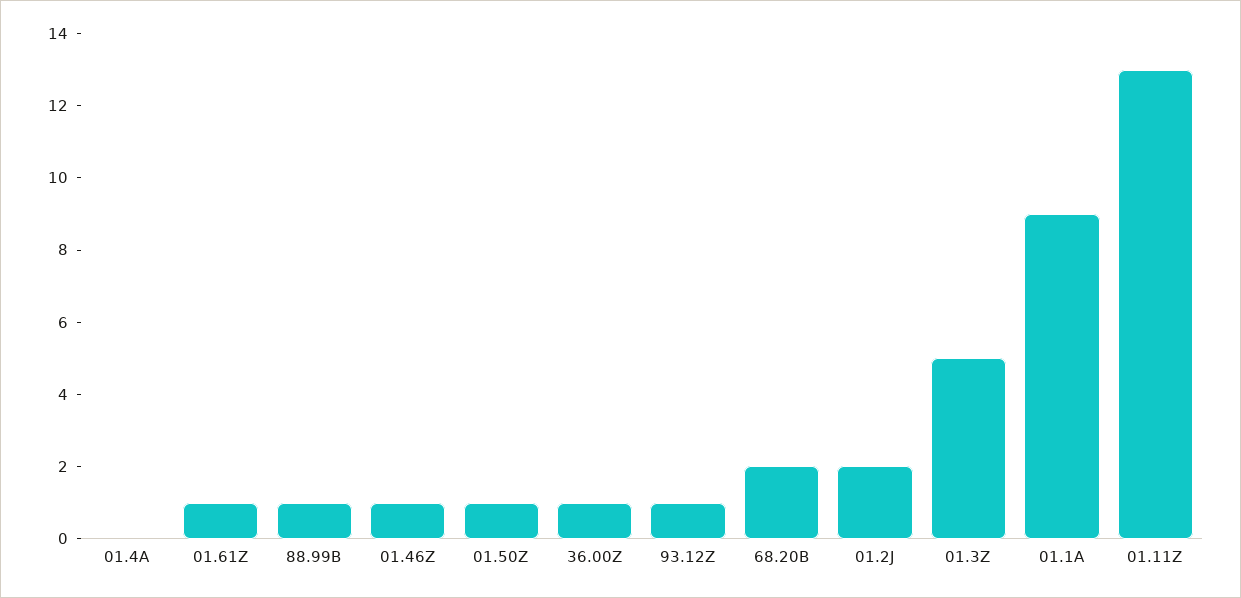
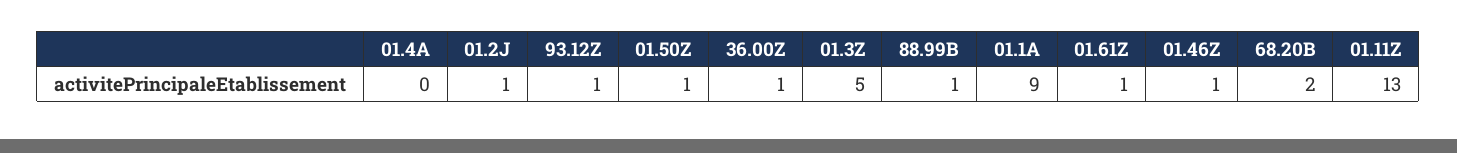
  {
    "01.4A": 0,
    "01.61Z": 1,
    "88.99B": 1,
    "01.46Z": 1,
    "01.50Z": 1,
    "36.00Z": 1,
    "93.12Z": 1,
    "68.20B": 2,
-   "01.2J": 2,
+   "01.2J": 1,
    "01.3Z": 5,
    "01.1A": 9,
    "01.11Z": 13
  }

